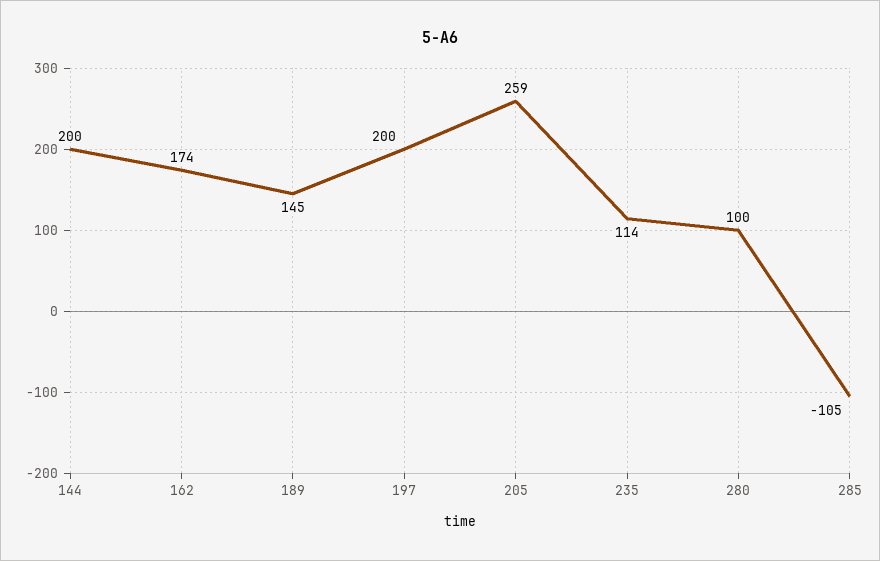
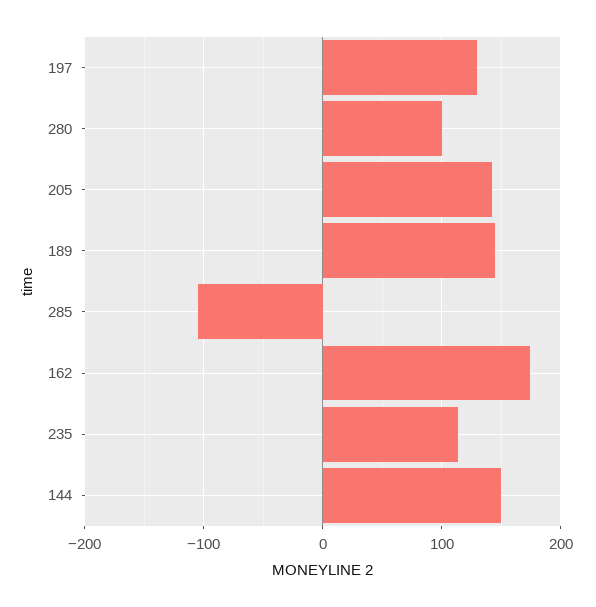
  {
-   "144": 200,
+   "144": 150,
    "162": 174,
    "189": 145,
-   "197": 200,
+   "197": 130,
-   "205": 259,
+   "205": 140,
    "235": 114,
    "280": 100,
    "285": -105
  }

